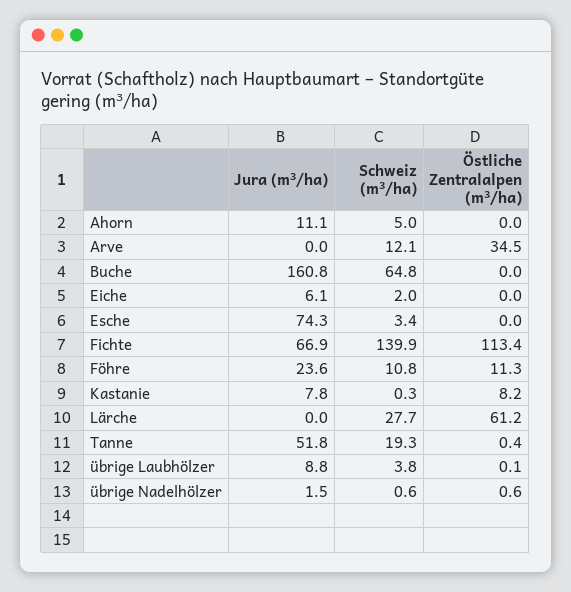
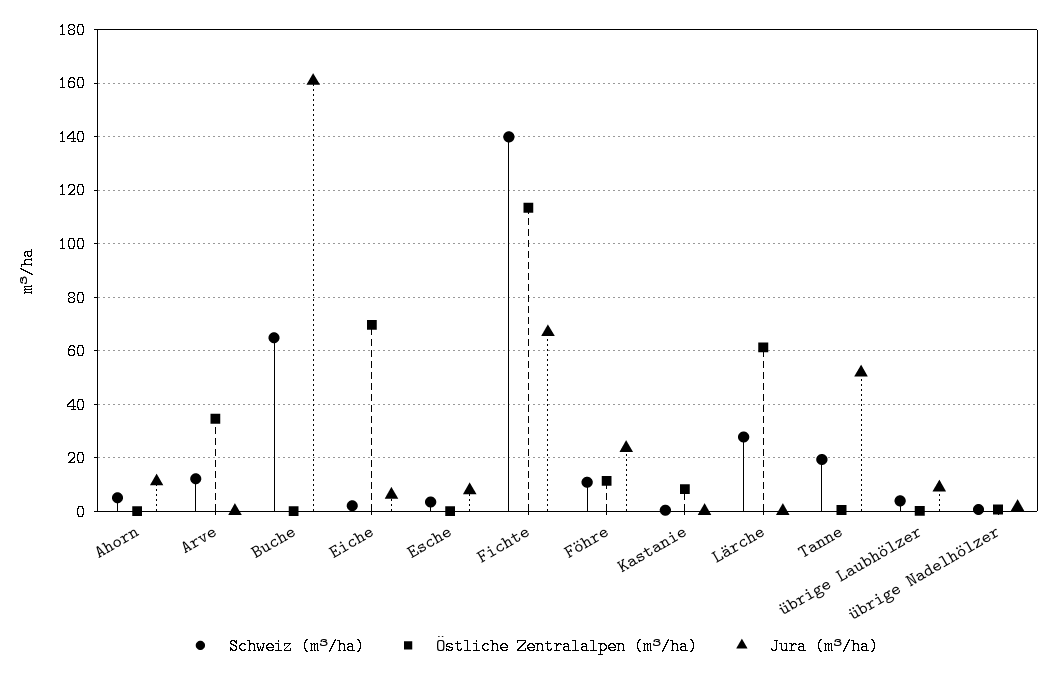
  {
    "Jura (m³/ha)": {
      "Ahorn": 11.1,
      "Arve": 0,
      "Buche": 160.8,
      "Eiche": 6.1,
-     "Esche": 74.3,
+     "Esche": 7.5,
      "Fichte": 66.9,
      "Föhre": 23.6,
-     "Kastanie": 7.8,
+     "Kastanie": 0,
      "Lärche": 0,
      "Tanne": 51.8,
      "übrige Laubhölzer": 8.8,
      "übrige Nadelhölzer": 1.5
    },
    "Schweiz (m³/ha)": {
      "Ahorn": 5,
      "Arve": 12.1,
      "Buche": 64.8,
      "Eiche": 2,
      "Esche": 3.4,
      "Fichte": 139.9,
      "Föhre": 10.8,
      "Kastanie": 0.3,
      "Lärche": 27.7,
      "Tanne": 19.3,
      "übrige Laubhölzer": 3.8,
      "übrige Nadelhölzer": 0.6
    },
    "Östliche Zentralalpen (m³/ha)": {
      "Ahorn": 0,
      "Arve": 34.5,
      "Buche": 0,
-     "Eiche": 0,
+     "Eiche": 70,
      "Esche": 0,
      "Fichte": 113.4,
      "Föhre": 11.3,
      "Kastanie": 8.2,
      "Lärche": 61.2,
      "Tanne": 0.4,
      "übrige Laubhölzer": 0.1,
      "übrige Nadelhölzer": 0.6
    }
  }

